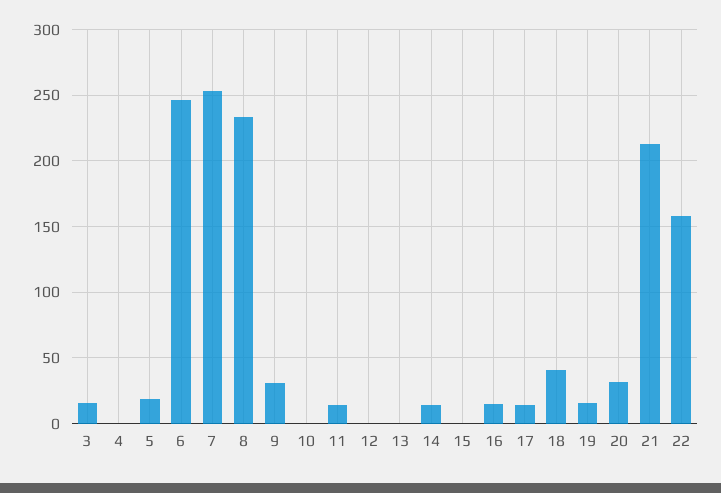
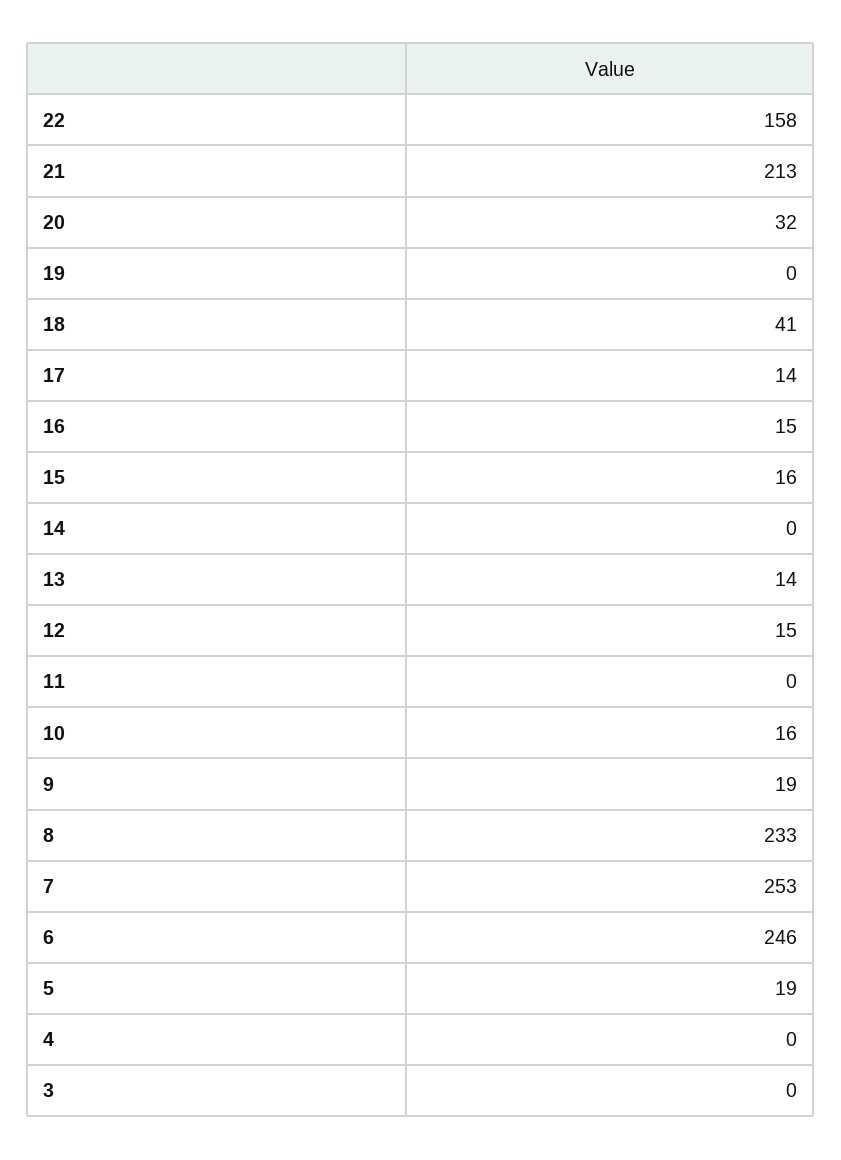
  {
-   "3": 15,
+   "3": 0,
    "4": 0,
    "5": 19,
    "6": 246,
    "7": 253,
    "8": 233,
-   "9": 30,
+   "9": 19,
-   "10": 0,
+   "10": 16,
-   "11": 15,
+   "11": 0,
-   "12": 0,
+   "12": 15,
-   "13": 0,
+   "13": 14,
-   "14": 15,
+   "14": 0,
-   "15": 0,
+   "15": 16,
    "16": 15,
    "17": 14,
    "18": 41,
-   "19": 15,
+   "19": 0,
    "20": 32,
    "21": 213,
    "22": 158
  }

